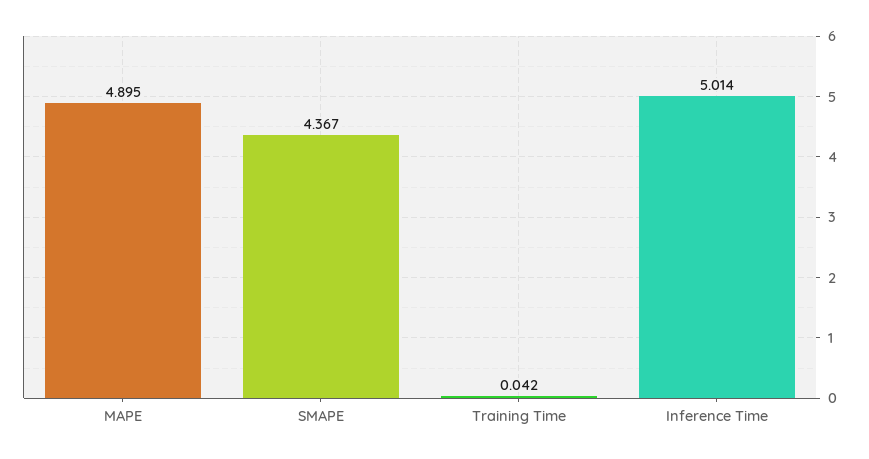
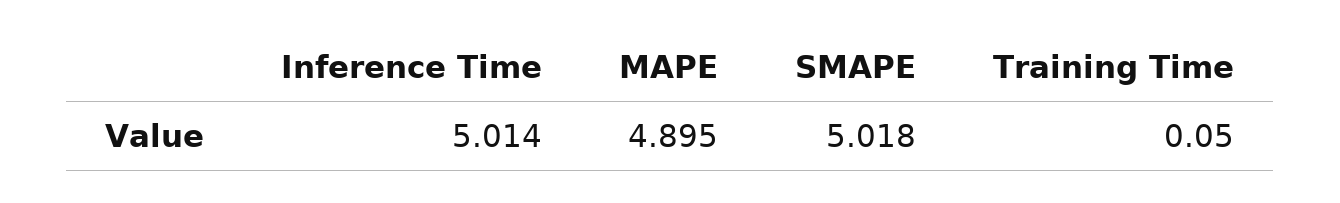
  {
    "MAPE": 4.895,
-   "SMAPE": 4.367,
+   "SMAPE": 5.018,
-   "Training Time": 0.042,
+   "Training Time": 0.05,
    "Inference Time": 5.014
  }

